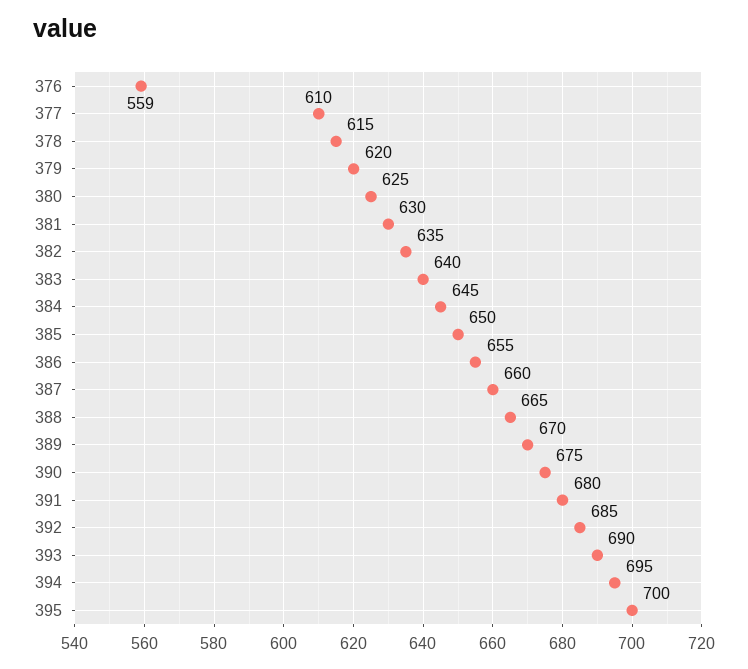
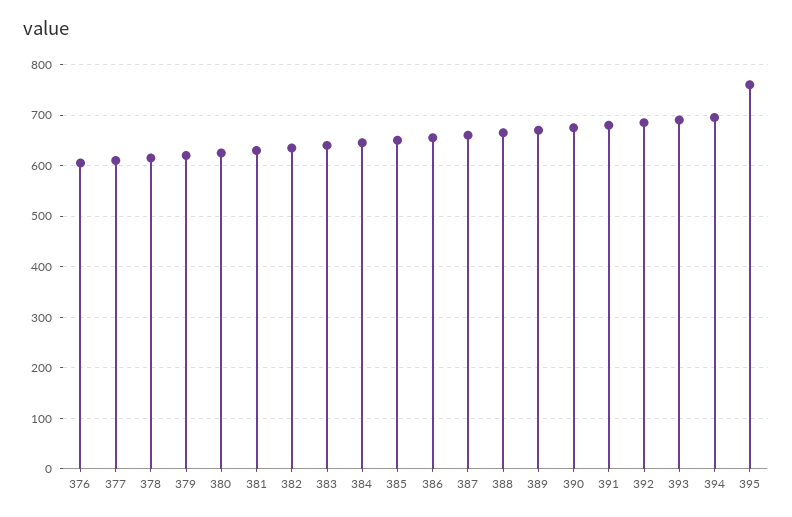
  {
-   "376": 559,
+   "376": 600,
    "377": 610,
    "378": 615,
    "379": 620,
    "380": 625,
    "381": 630,
    "382": 635,
    "383": 640,
    "384": 645,
    "385": 650,
    "386": 655,
    "387": 660,
    "388": 665,
    "389": 670,
    "390": 675,
    "391": 680,
    "392": 685,
    "393": 690,
    "394": 695,
-   "395": 700
+   "395": 760
  }

